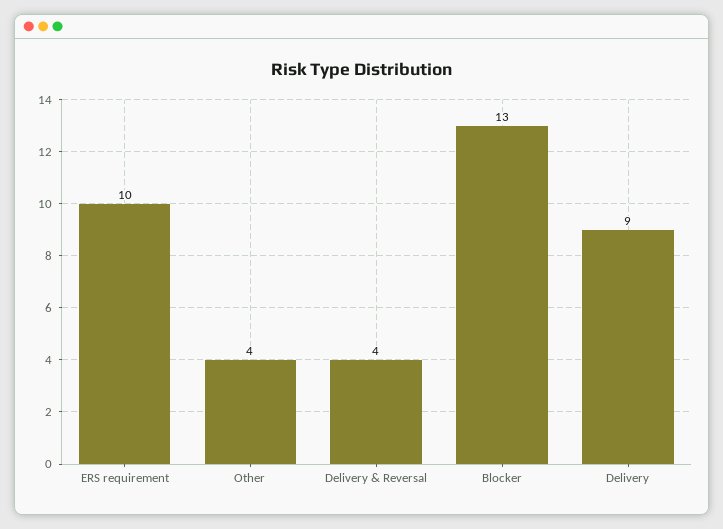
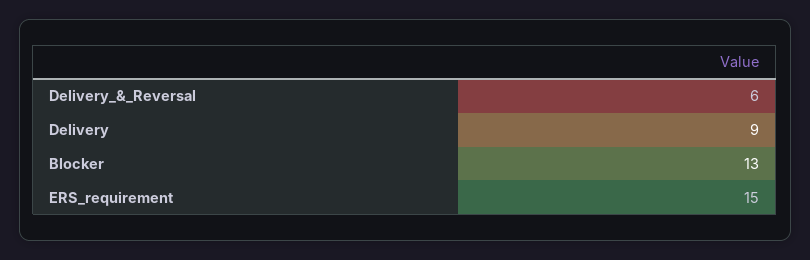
  {
-   "ERS requirement": 10,
+   "ERS requirement": 15,
-   "Other": 4,
-   "Delivery & Reversal": 4,
+   "Delivery & Reversal": 6,
    "Blocker": 13,
    "Delivery": 9
  }

